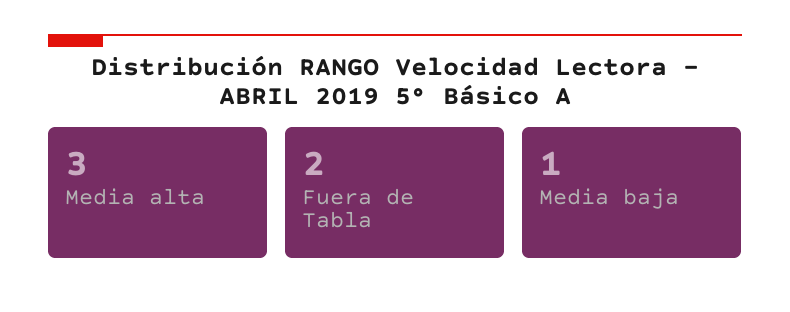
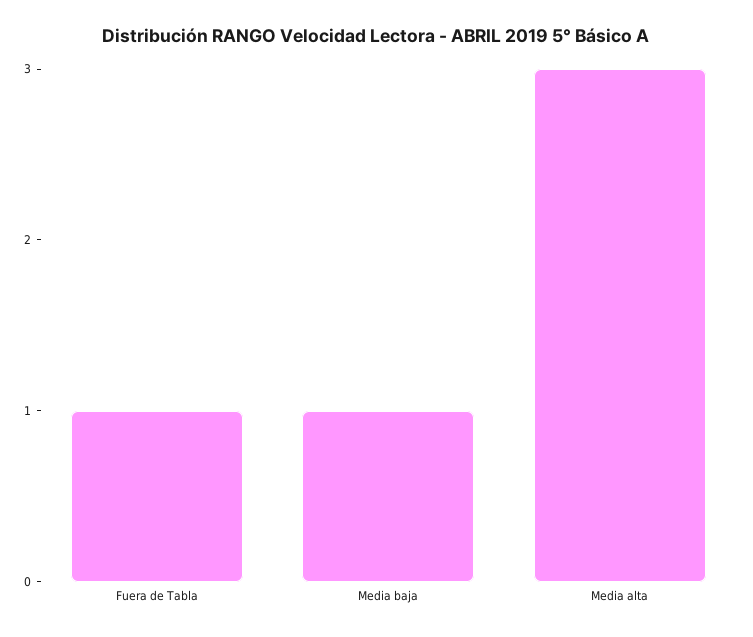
  {
    "Media alta": 3,
-   "Fuera de Tabla": 2,
+   "Fuera de Tabla": 1,
    "Media baja": 1
  }

